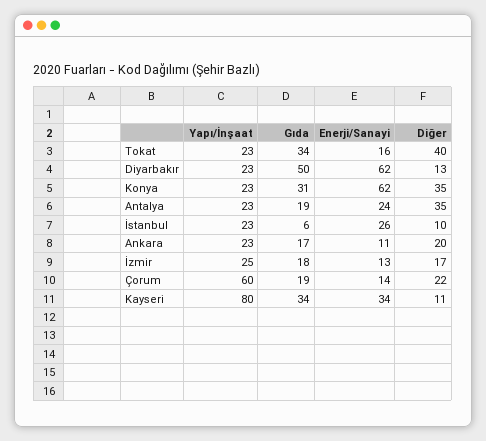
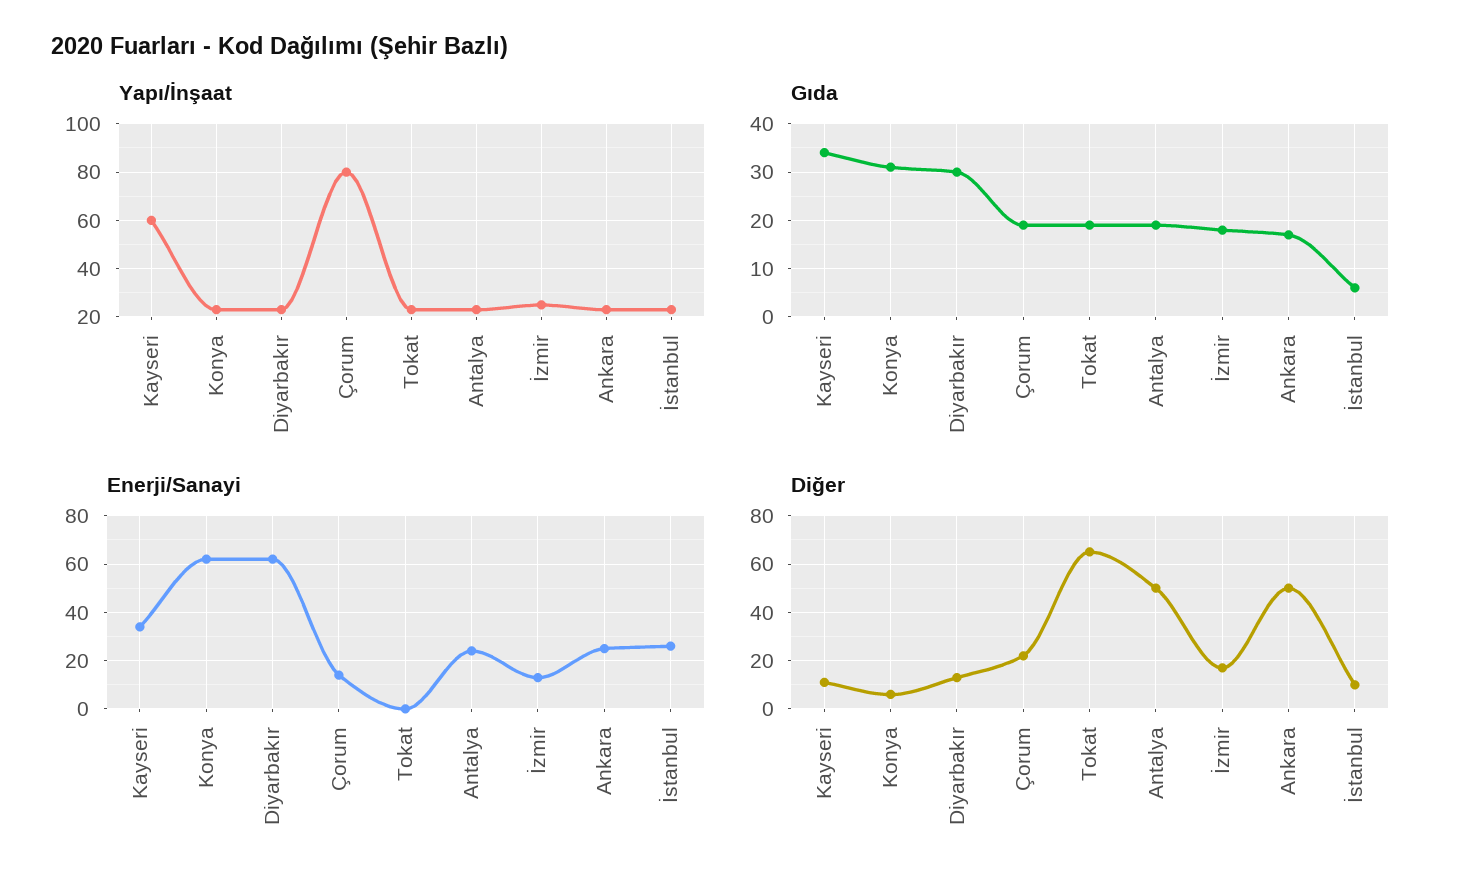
  {
    "Yapı/İnşaat": {
      "Tokat": 23,
      "Diyarbakır": 23,
      "Konya": 23,
      "Antalya": 23,
      "İstanbul": 23,
      "Ankara": 23,
      "İzmir": 25,
-     "Çorum": 60,
+     "Çorum": 80,
-     "Kayseri": 80
+     "Kayseri": 60
    },
    "Gıda": {
-     "Tokat": 34,
+     "Tokat": 20,
-     "Diyarbakır": 50,
+     "Diyarbakır": 30,
      "Konya": 31,
      "Antalya": 19,
      "İstanbul": 6,
      "Ankara": 17,
      "İzmir": 18,
      "Çorum": 19,
      "Kayseri": 34
    },
    "Enerji/Sanayi": {
-     "Tokat": 16,
+     "Tokat": 0,
      "Diyarbakır": 62,
      "Konya": 62,
      "Antalya": 24,
      "İstanbul": 26,
-     "Ankara": 11,
+     "Ankara": 25,
      "İzmir": 13,
      "Çorum": 14,
      "Kayseri": 34
    },
    "Diğer": {
-     "Tokat": 40,
+     "Tokat": 65,
      "Diyarbakır": 13,
-     "Konya": 35,
+     "Konya": 5,
-     "Antalya": 35,
+     "Antalya": 50,
      "İstanbul": 10,
-     "Ankara": 20,
+     "Ankara": 50,
      "İzmir": 17,
      "Çorum": 22,
      "Kayseri": 11
    }
  }

